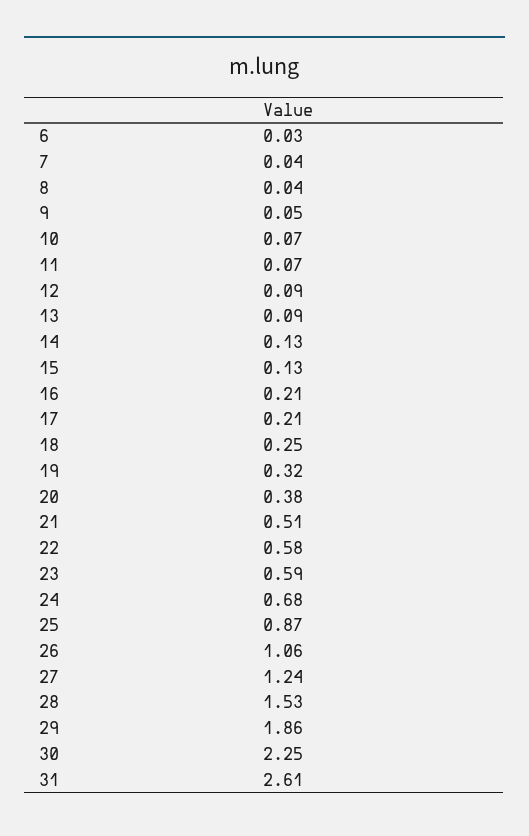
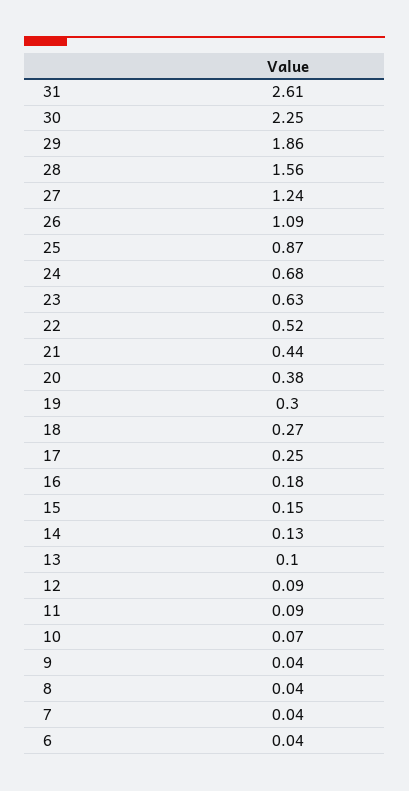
  {
-   "6": 0.03,
+   "6": 0.04,
    "7": 0.04,
    "8": 0.04,
-   "9": 0.05,
+   "9": 0.04,
    "10": 0.07,
-   "11": 0.07,
+   "11": 0.09,
    "12": 0.09,
-   "13": 0.09,
+   "13": 0.1,
    "14": 0.13,
-   "15": 0.13,
+   "15": 0.15,
-   "16": 0.21,
+   "16": 0.18,
-   "17": 0.21,
+   "17": 0.25,
-   "18": 0.25,
+   "18": 0.27,
-   "19": 0.32,
+   "19": 0.3,
    "20": 0.38,
-   "21": 0.51,
+   "21": 0.44,
-   "22": 0.58,
+   "22": 0.52,
-   "23": 0.59,
+   "23": 0.63,
    "24": 0.68,
    "25": 0.87,
-   "26": 1.06,
+   "26": 1.09,
    "27": 1.24,
-   "28": 1.53,
+   "28": 1.56,
    "29": 1.86,
    "30": 2.25,
    "31": 2.61
  }

